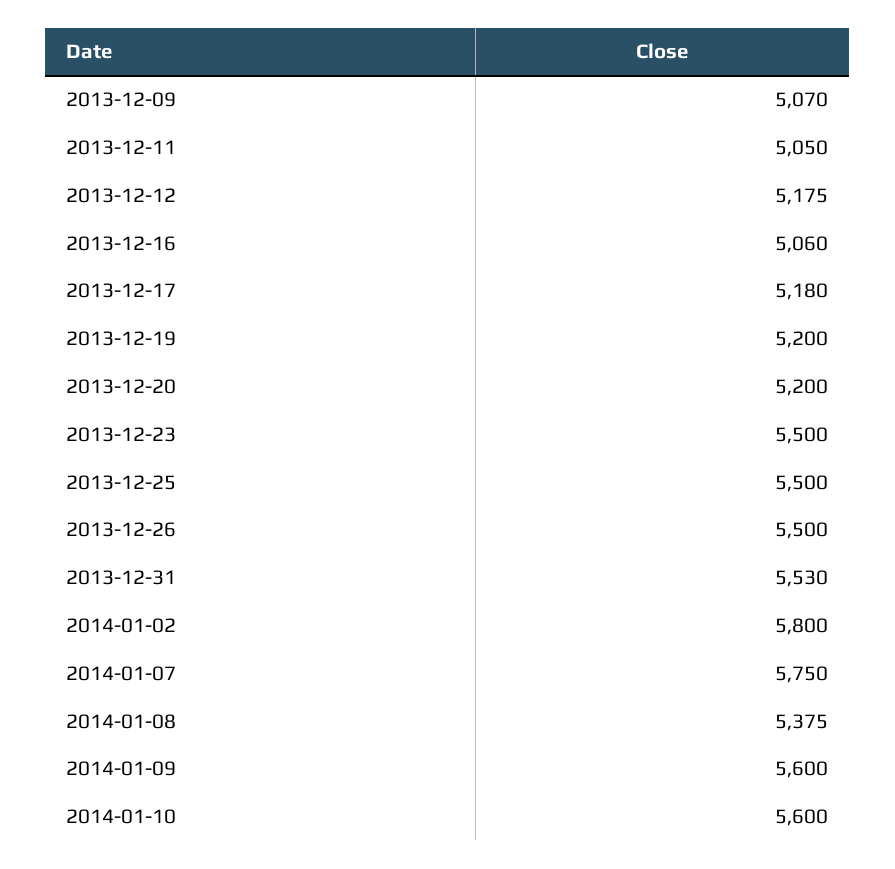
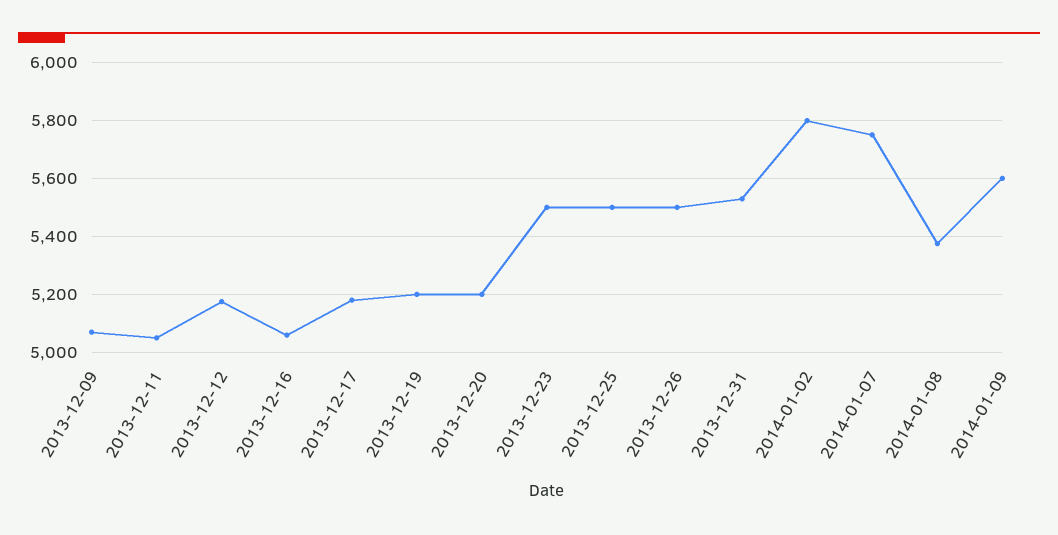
  {
    "2013-12-09": 5070,
    "2013-12-11": 5050,
    "2013-12-12": 5175,
    "2013-12-16": 5060,
    "2013-12-17": 5180,
    "2013-12-19": 5200,
    "2013-12-20": 5200,
    "2013-12-23": 5500,
    "2013-12-25": 5500,
    "2013-12-26": 5500,
    "2013-12-31": 5530,
    "2014-01-02": 5800,
    "2014-01-07": 5750,
    "2014-01-08": 5375,
-   "2014-01-09": 5600,
+   "2014-01-09": 5600
-   "2014-01-10": 5600
  }

